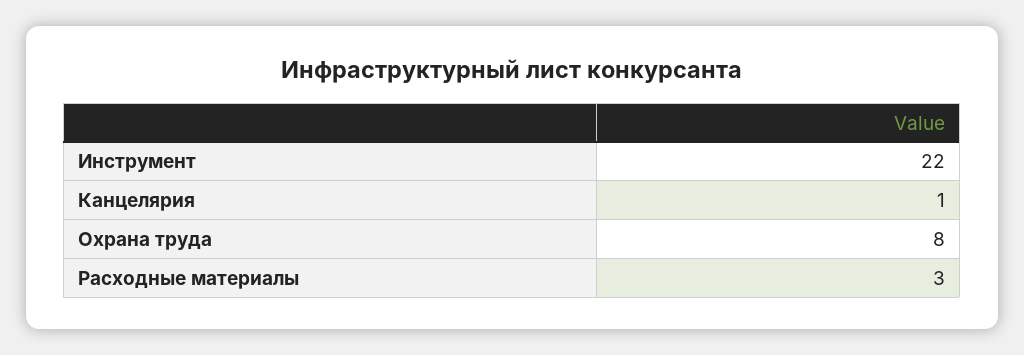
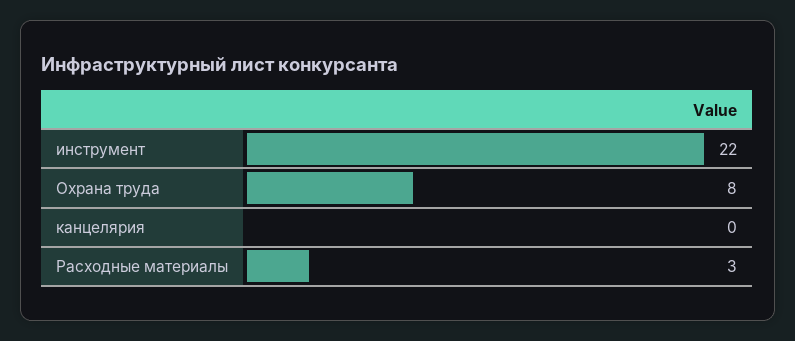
  {
    "Инструмент": 22,
-   "Канцелярия": 1,
+   "Канцелярия": 0,
    "Охрана труда": 8,
    "Расходные материалы": 3
  }

